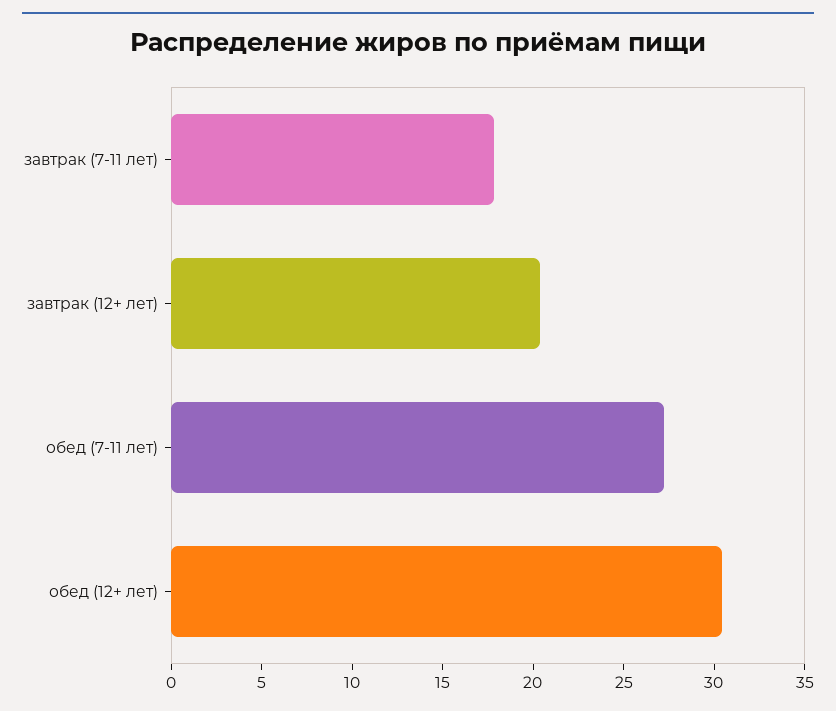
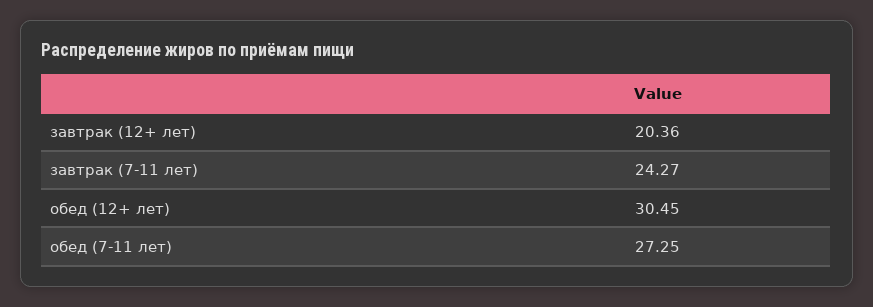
  {
-   "завтрак (7-11 лет)": 18,
+   "завтрак (7-11 лет)": 24.27,
    "завтрак (12+ лет)": 20.36,
    "обед (7-11 лет)": 27.25,
    "обед (12+ лет)": 30.45
  }

